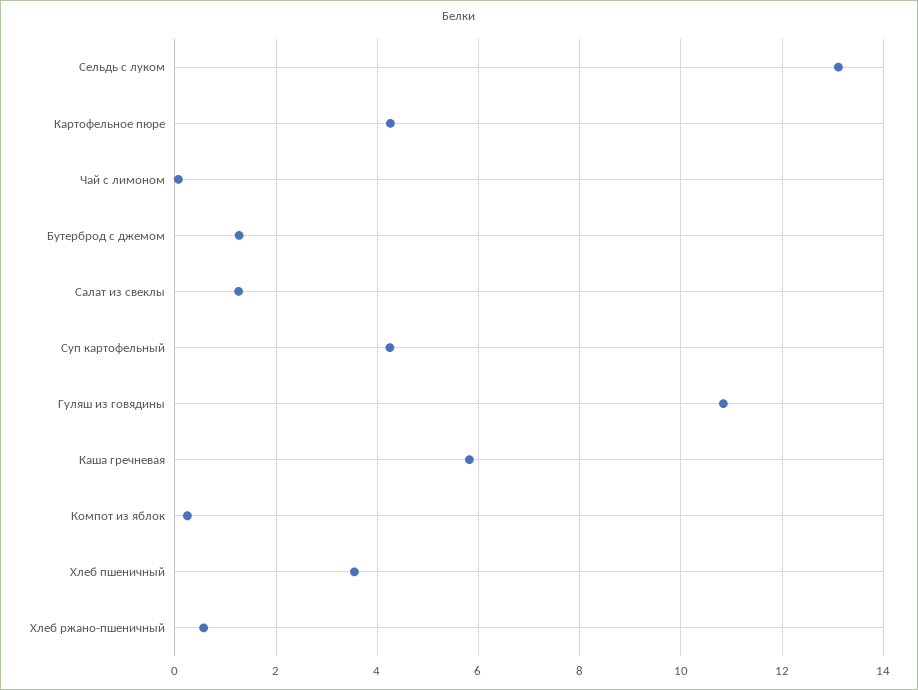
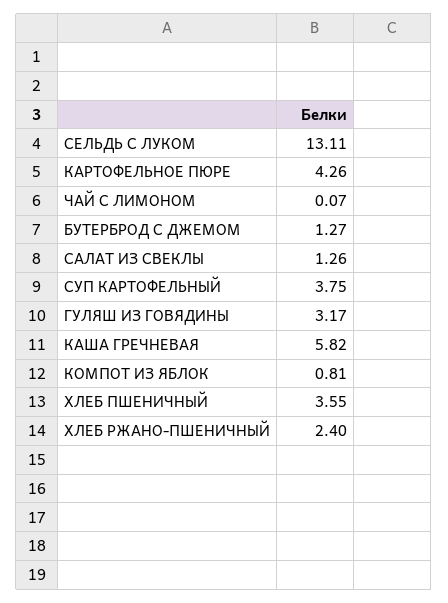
  {
    "Сельдь с луком": 13.11,
    "Картофельное пюре": 4.26,
    "Чай с лимоном": 0.07,
    "Бутерброд с джемом": 1.27,
    "Салат из свеклы": 1.26,
-   "Суп картофельный": 4.2,
+   "Суп картофельный": 3.75,
-   "Гуляш из говядины": 10.8,
+   "Гуляш из говядины": 3.17,
    "Каша гречневая": 5.82,
-   "Компот из яблок": 0.2,
+   "Компот из яблок": 0.81,
    "Хлеб пшеничный": 3.55,
-   "Хлеб ржано-пшеничный": 0.6
+   "Хлеб ржано-пшеничный": 2.4
  }

